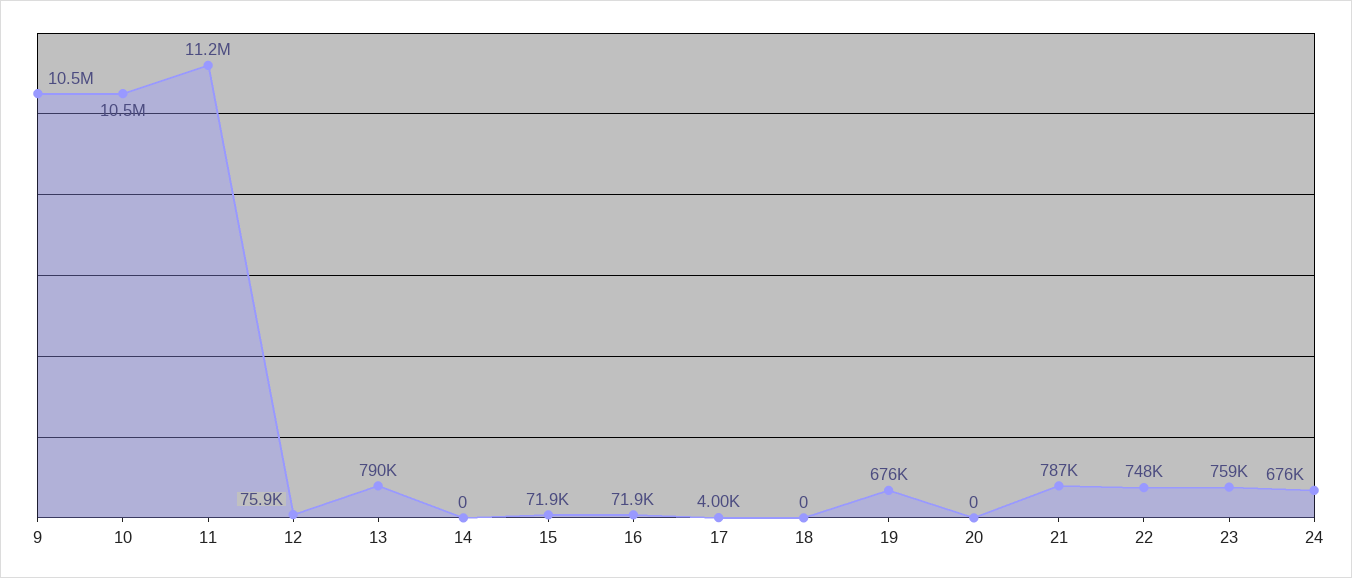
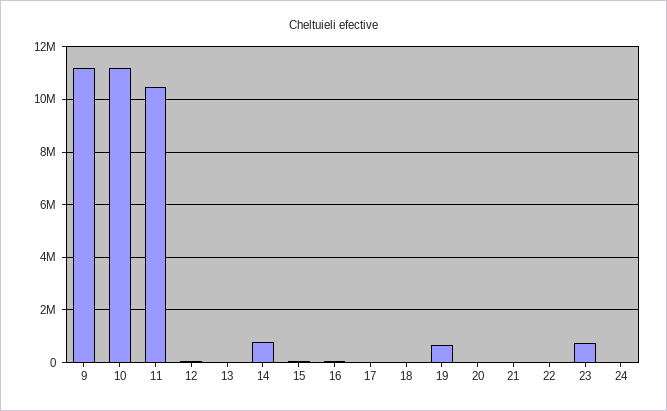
  {
-   "9": 10500000,
+   "9": 11250000,
-   "10": 10500000,
+   "10": 11250000,
-   "11": 11200000,
+   "11": 10500000,
    "12": 75900,
-   "13": 790000,
+   "13": 0,
-   "14": 0,
+   "14": 750000,
    "15": 71900,
    "16": 71900,
    "17": 4000,
    "18": 0,
    "19": 676000,
    "20": 0,
-   "21": 787000,
+   "21": 0,
-   "22": 748000,
+   "22": 0,
    "23": 759000,
-   "24": 676000
+   "24": 0
  }

